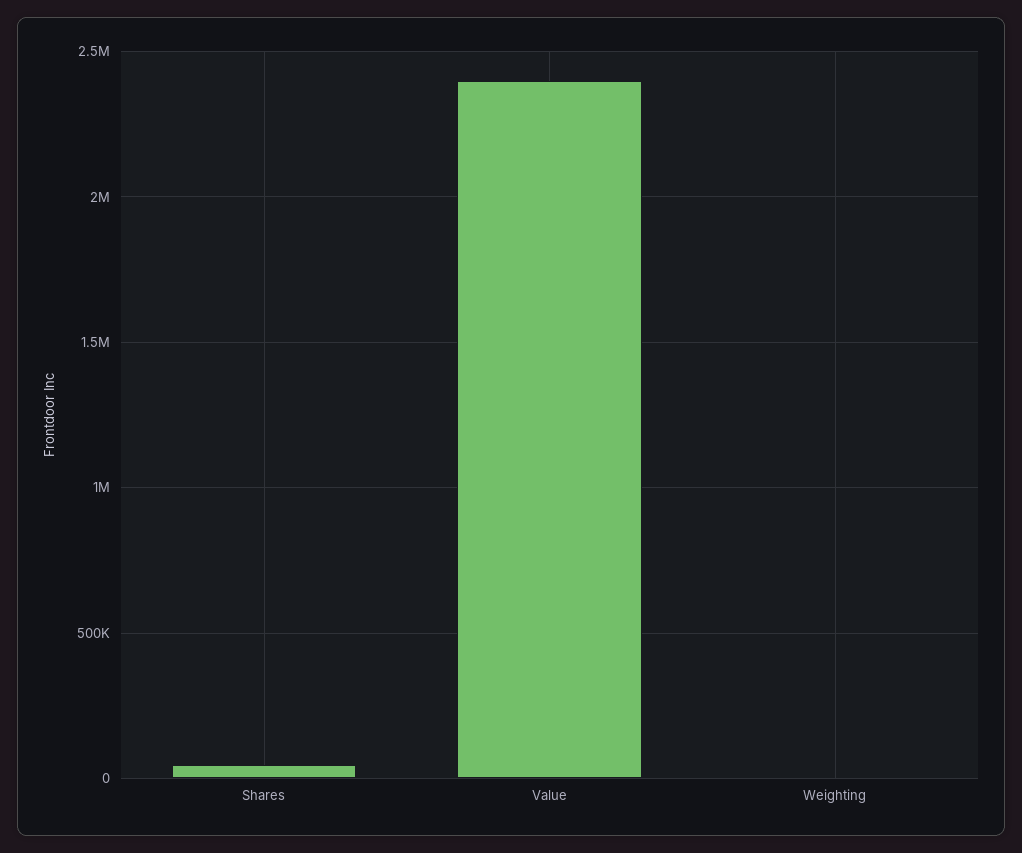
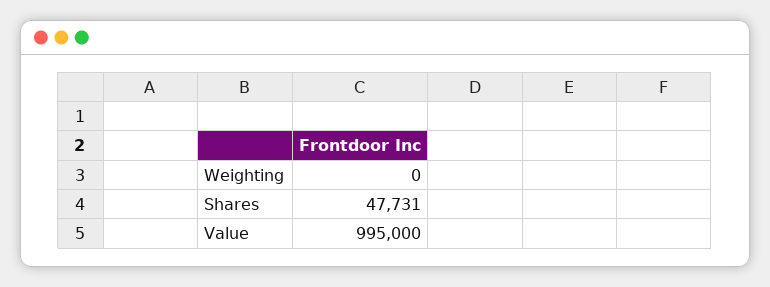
  {
    "Shares": 47731,
-   "Value": 2400000,
+   "Value": 995000,
    "Weighting": 0
  }

